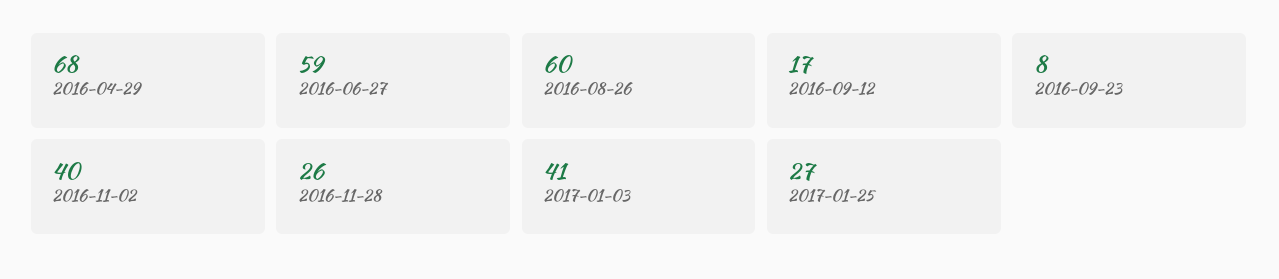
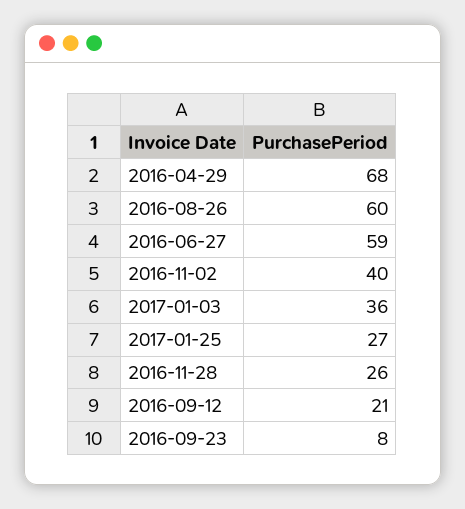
  {
    "2016-04-29": 68,
    "2016-06-27": 59,
    "2016-08-26": 60,
-   "2016-09-12": 17,
+   "2016-09-12": 21,
    "2016-09-23": 8,
    "2016-11-02": 40,
    "2016-11-28": 26,
-   "2017-01-03": 41,
+   "2017-01-03": 36,
    "2017-01-25": 27
  }

